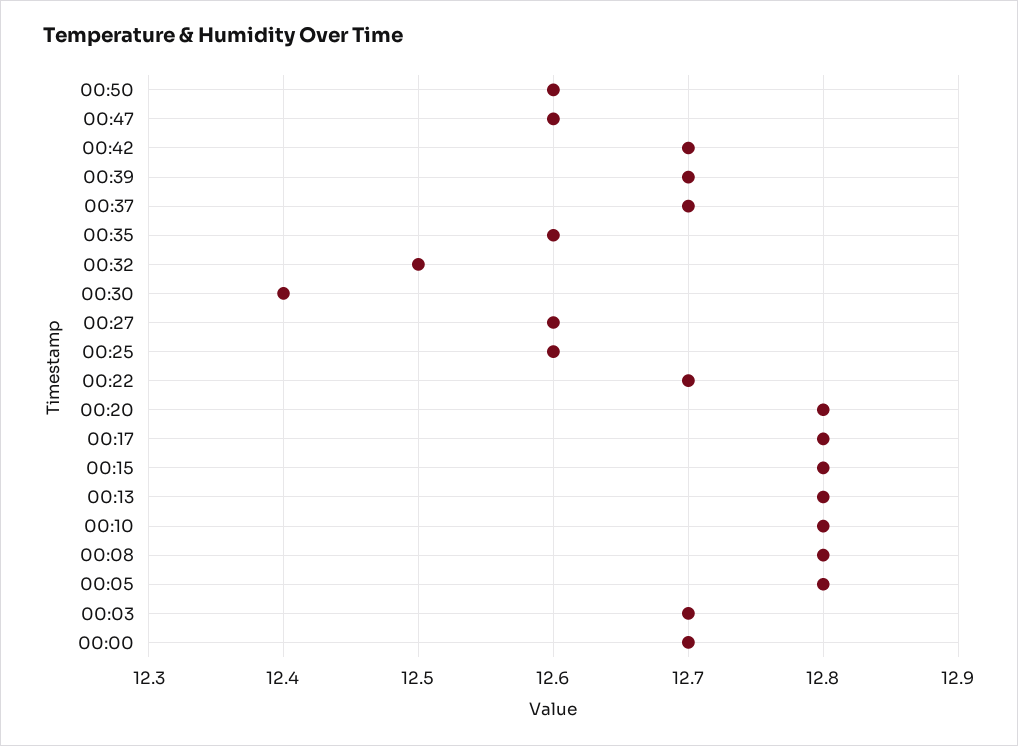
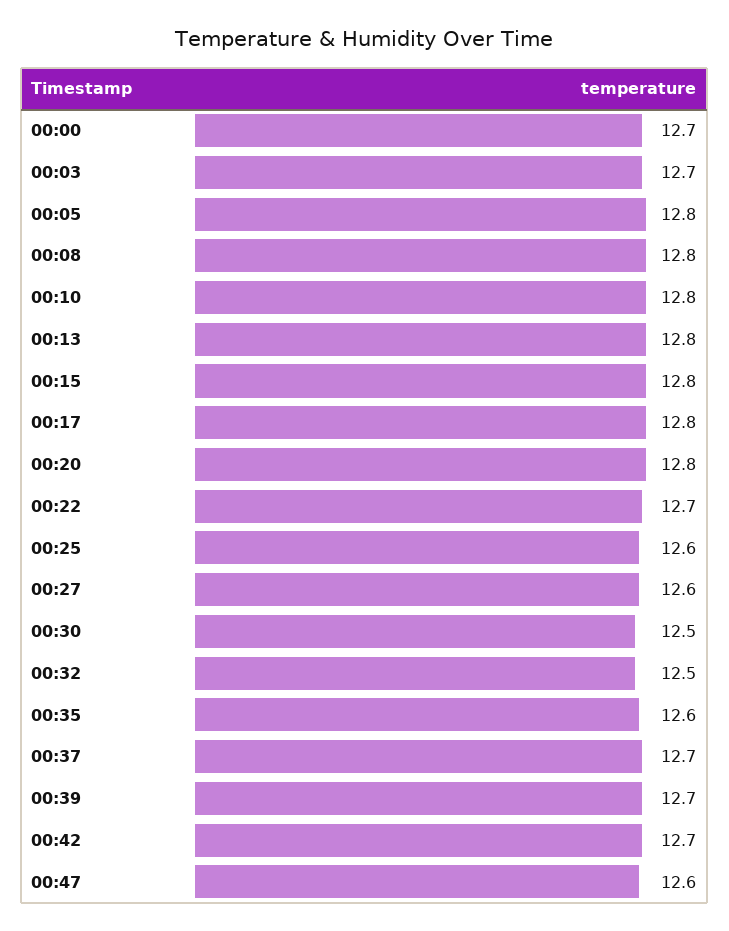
  {
-   "00:50": 12.6,
    "00:47": 12.6,
    "00:42": 12.7,
    "00:39": 12.7,
    "00:37": 12.7,
    "00:35": 12.6,
    "00:32": 12.5,
-   "00:30": 12.4,
+   "00:30": 12.5,
    "00:27": 12.6,
    "00:25": 12.6,
    "00:22": 12.7,
    "00:20": 12.8,
    "00:17": 12.8,
    "00:15": 12.8,
    "00:13": 12.8,
    "00:10": 12.8,
    "00:08": 12.8,
    "00:05": 12.8,
    "00:03": 12.7,
    "00:00": 12.7
  }

